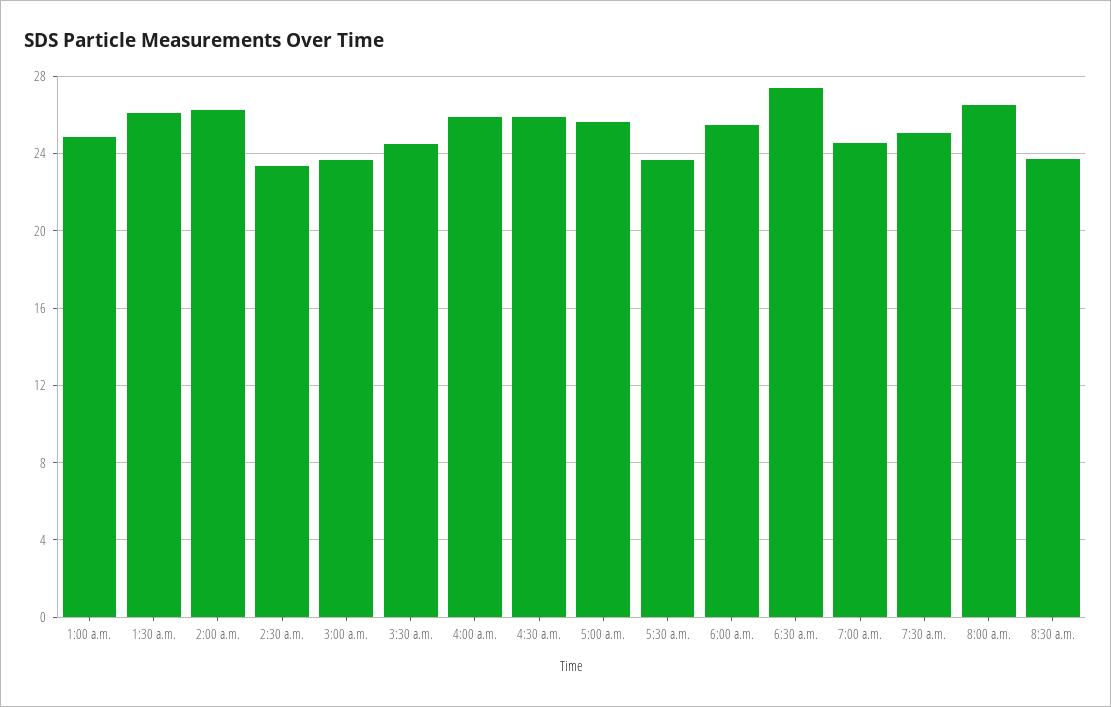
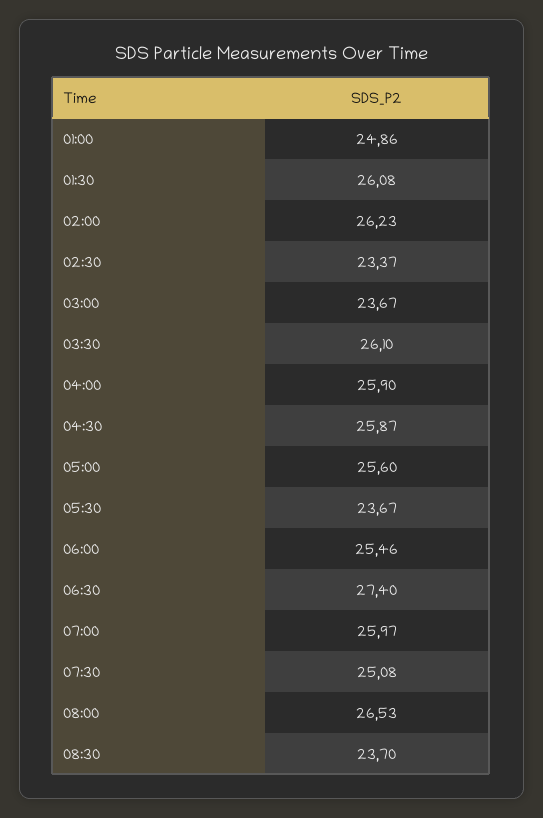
  {
    "1:00 a.m.": 24.86,
    "1:30 a.m.": 26.08,
    "2:00 a.m.": 26.23,
    "2:30 a.m.": 23.37,
    "3:00 a.m.": 23.67,
-   "3:30 a.m.": 24.5,
+   "3:30 a.m.": 26.1,
    "4:00 a.m.": 25.9,
    "4:30 a.m.": 25.87,
    "5:00 a.m.": 25.6,
    "5:30 a.m.": 23.67,
    "6:00 a.m.": 25.46,
    "6:30 a.m.": 27.4,
-   "7:00 a.m.": 24.5,
+   "7:00 a.m.": 25.97,
    "7:30 a.m.": 25.08,
    "8:00 a.m.": 26.53,
    "8:30 a.m.": 23.7
  }

